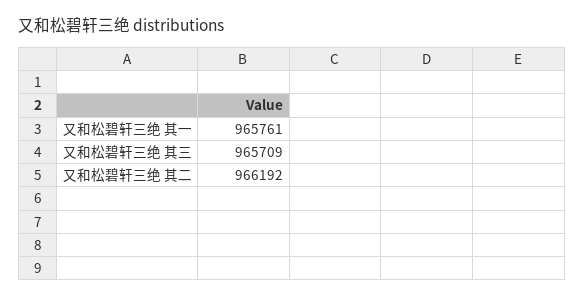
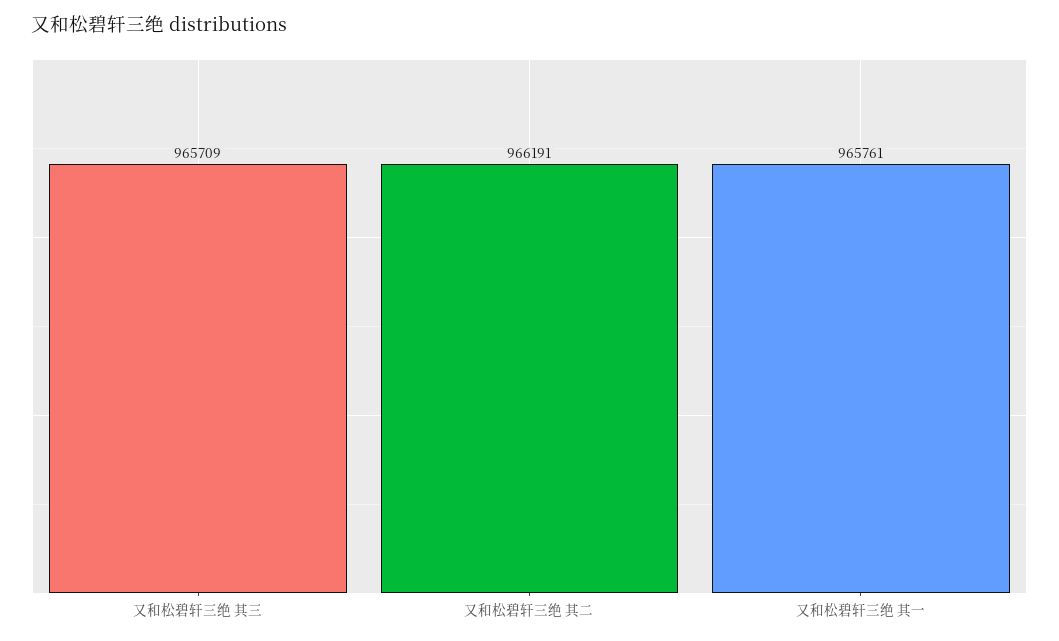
  {
    "又和松碧轩三绝 其一": 965761,
    "又和松碧轩三绝 其三": 965709,
-   "又和松碧轩三绝 其二": 966192
+   "又和松碧轩三绝 其二": 966191
  }

